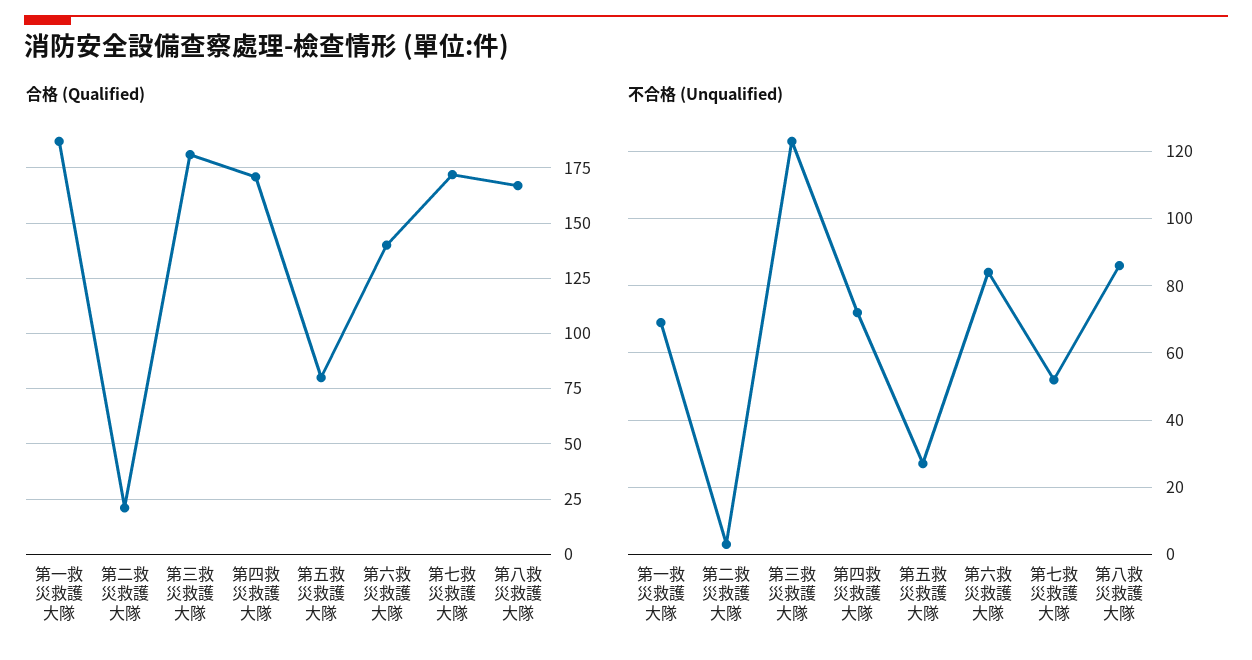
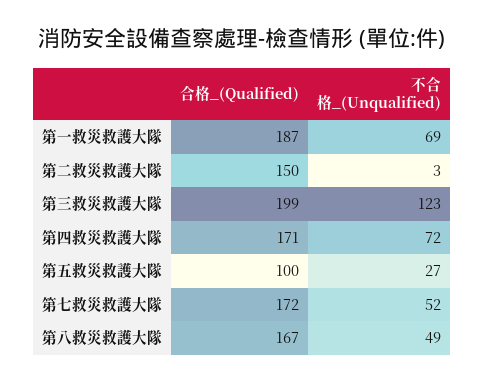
  {
    "合格 (Qualified)": {
      "第一救災救護大隊": 187,
-     "第二救災救護大隊": 20,
+     "第二救災救護大隊": 150,
-     "第三救災救護大隊": 180,
+     "第三救災救護大隊": 199,
      "第四救災救護大隊": 171,
-     "第五救災救護大隊": 80,
+     "第五救災救護大隊": 100,
-     "第六救災救護大隊": 140,
      "第七救災救護大隊": 172,
      "第八救災救護大隊": 167
    },
    "不合格 (Unqualified)": {
      "第一救災救護大隊": 69,
      "第二救災救護大隊": 3,
      "第三救災救護大隊": 123,
      "第四救災救護大隊": 72,
      "第五救災救護大隊": 27,
-     "第六救災救護大隊": 85,
      "第七救災救護大隊": 52,
-     "第八救災救護大隊": 85
+     "第八救災救護大隊": 49
    }
  }

